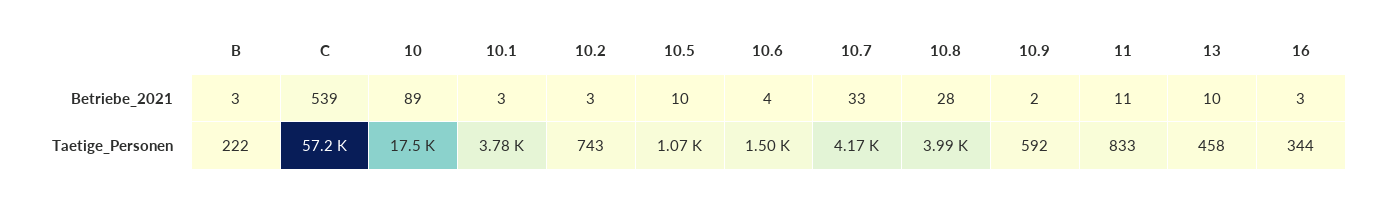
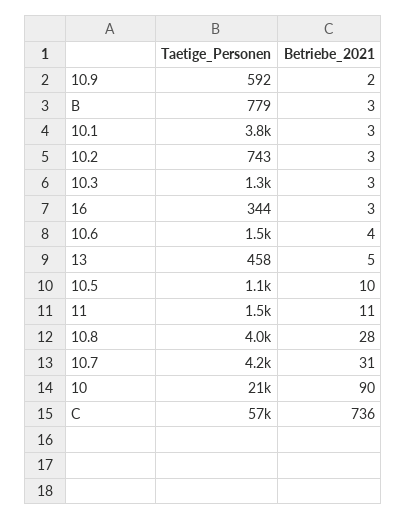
  {
    "B": {
      "Betriebe_2021": 3,
-     "Taetige_Personen": 222
+     "Taetige_Personen": 779
    },
    "C": {
-     "Betriebe_2021": 539,
+     "Betriebe_2021": 736,
      "Taetige_Personen": 57200
    },
    "10": {
-     "Betriebe_2021": 89,
+     "Betriebe_2021": 90,
-     "Taetige_Personen": 17500
+     "Taetige_Personen": 21000
    },
    "10.1": {
      "Betriebe_2021": 3,
      "Taetige_Personen": 3780
    },
    "10.2": {
      "Betriebe_2021": 3,
      "Taetige_Personen": 743
    },
    "10.5": {
      "Betriebe_2021": 10,
      "Taetige_Personen": 1070
    },
    "10.6": {
      "Betriebe_2021": 4,
      "Taetige_Personen": 1500
    },
    "10.7": {
-     "Betriebe_2021": 33,
+     "Betriebe_2021": 31,
      "Taetige_Personen": 4170
    },
    "10.8": {
      "Betriebe_2021": 28,
      "Taetige_Personen": 3990
    },
    "10.9": {
      "Betriebe_2021": 2,
      "Taetige_Personen": 592
    },
    "11": {
      "Betriebe_2021": 11,
-     "Taetige_Personen": 833
+     "Taetige_Personen": 1500
    },
    "13": {
-     "Betriebe_2021": 10,
+     "Betriebe_2021": 5,
      "Taetige_Personen": 458
    },
    "16": {
      "Betriebe_2021": 3,
      "Taetige_Personen": 344
-   }
+   },
+   "10.3": {
+     "Taetige_Personen": 1300,
+     "Betriebe_2021": 3
+   }
  }

